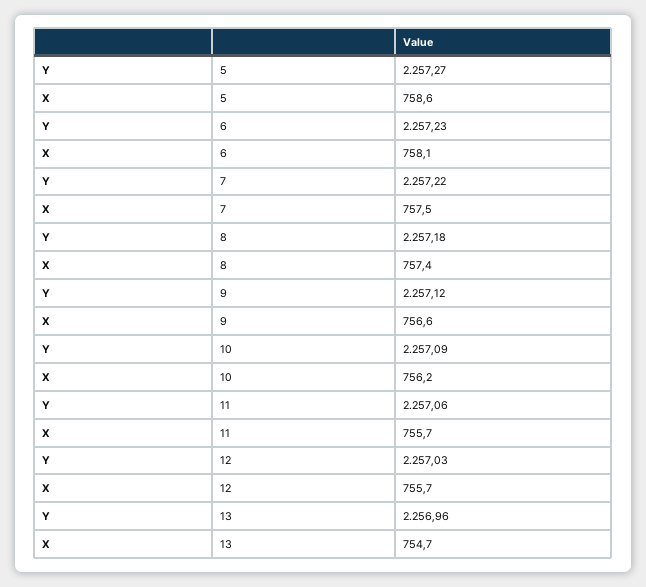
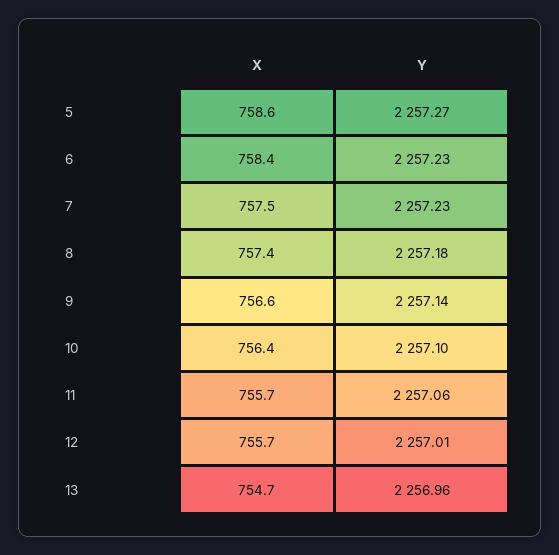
  {
    "Y": {
      "5": 2257.27,
      "6": 2257.23,
-     "7": 2257.22,
+     "7": 2257.23,
      "8": 2257.18,
-     "9": 2257.12,
+     "9": 2257.14,
-     "10": 2257.09,
+     "10": 2257.1,
      "11": 2257.06,
-     "12": 2257.03,
+     "12": 2257.01,
      "13": 2256.96
    },
    "X": {
      "5": 758.6,
-     "6": 758.1,
+     "6": 758.4,
      "7": 757.5,
      "8": 757.4,
      "9": 756.6,
-     "10": 756.2,
+     "10": 756.4,
      "11": 755.7,
      "12": 755.7,
      "13": 754.7
    }
  }

